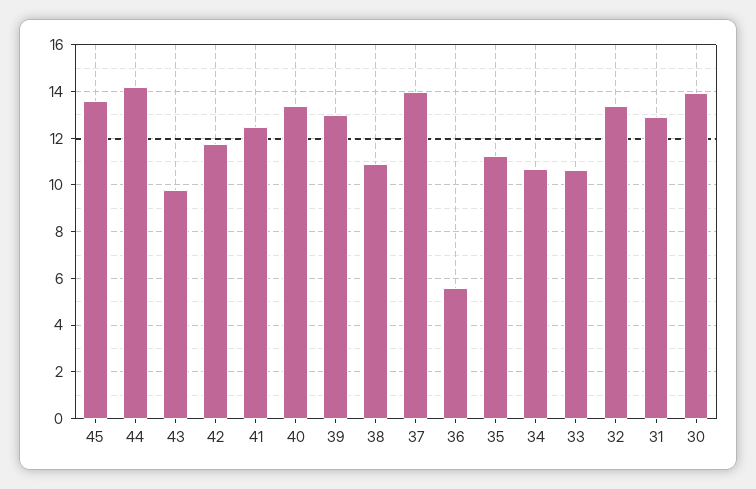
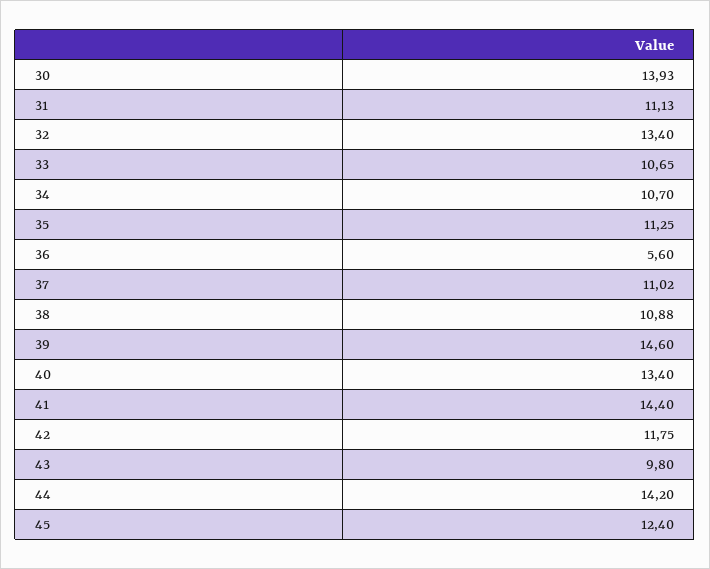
  {
-   "45": 13.5,
+   "45": 12.4,
    "44": 14.2,
    "43": 9.8,
    "42": 11.75,
-   "41": 12.5,
+   "41": 14.4,
    "40": 13.4,
-   "39": 13,
+   "39": 14.6,
    "38": 10.88,
-   "37": 14,
+   "37": 11.02,
    "36": 5.6,
    "35": 11.25,
    "34": 10.7,
    "33": 10.65,
    "32": 13.4,
-   "31": 13,
+   "31": 11.13,
    "30": 13.93
  }

